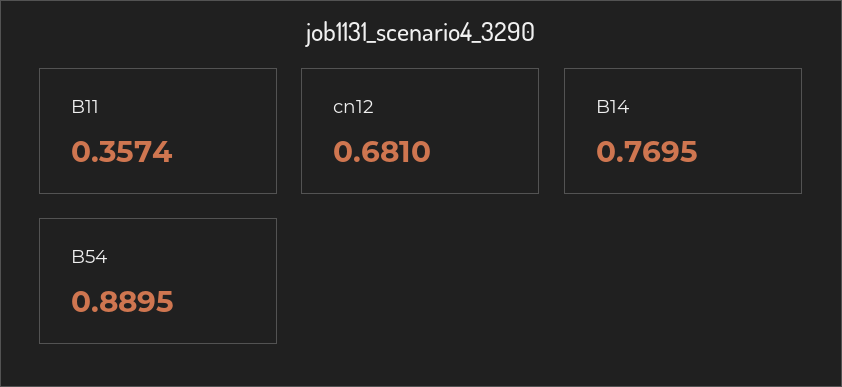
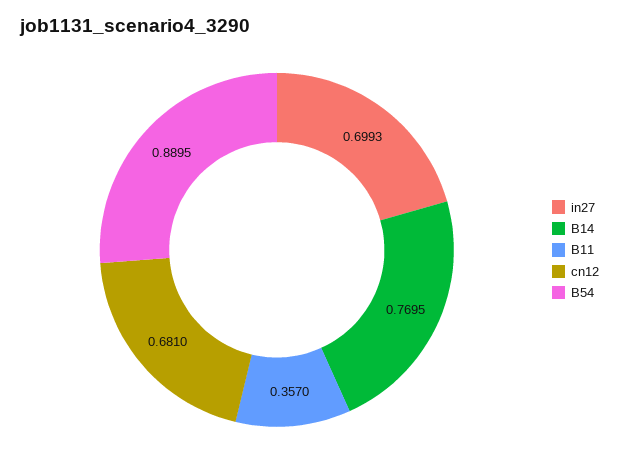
  {
-   "B11": 0.3574,
+   "B11": 0.357,
    "cn12": 0.681,
    "B14": 0.7695,
-   "B54": 0.8895
+   "B54": 0.8895,
+   "in27": 0.6993
  }

